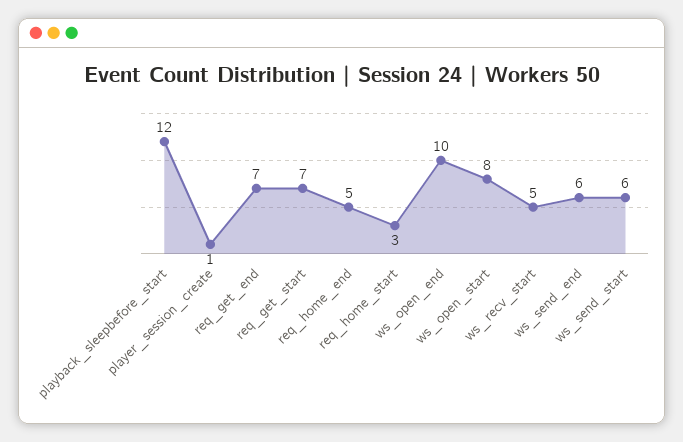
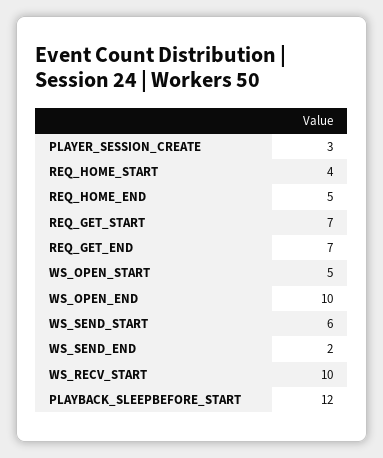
  {
    "playback_sleepbefore_start": 12,
-   "player_session_create": 1,
+   "player_session_create": 3,
    "req_get_end": 7,
    "req_get_start": 7,
    "req_home_end": 5,
-   "req_home_start": 3,
+   "req_home_start": 4,
    "ws_open_end": 10,
-   "ws_open_start": 8,
+   "ws_open_start": 5,
-   "ws_recv_start": 5,
+   "ws_recv_start": 10,
-   "ws_send_end": 6,
+   "ws_send_end": 2,
    "ws_send_start": 6
  }

